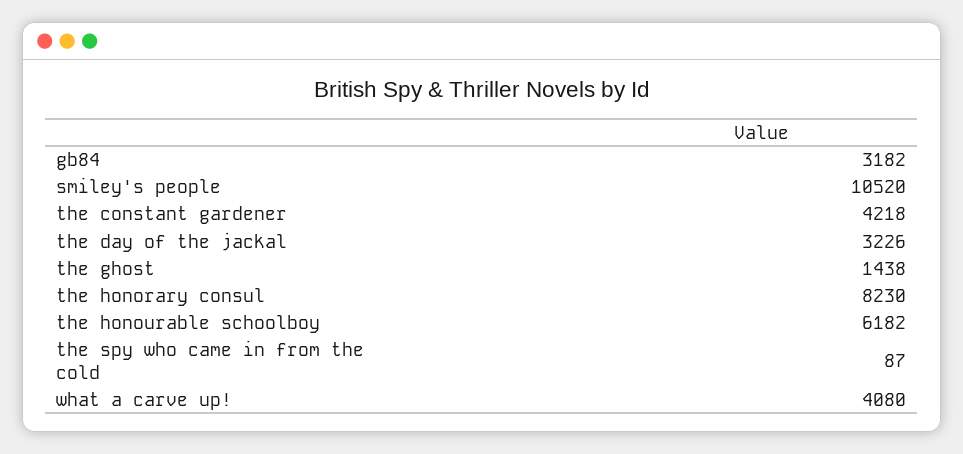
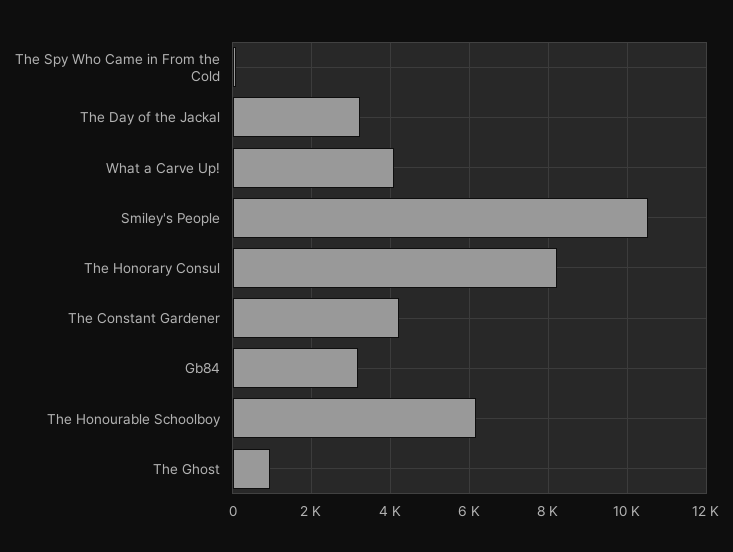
  {
    "gb84": 3182,
    "smiley's people": 10520,
    "the constant gardener": 4218,
    "the day of the jackal": 3226,
-   "the ghost": 1438,
+   "the ghost": 1000,
    "the honorary consul": 8230,
    "the honourable schoolboy": 6182,
    "the spy who came in from the cold": 87,
    "what a carve up!": 4080
  }

